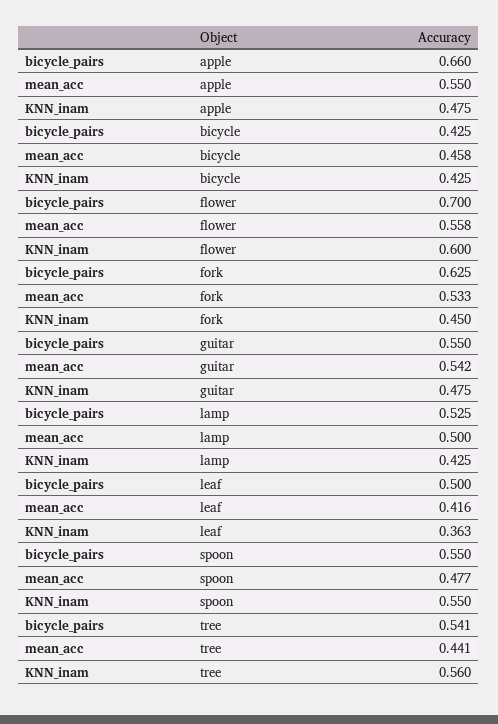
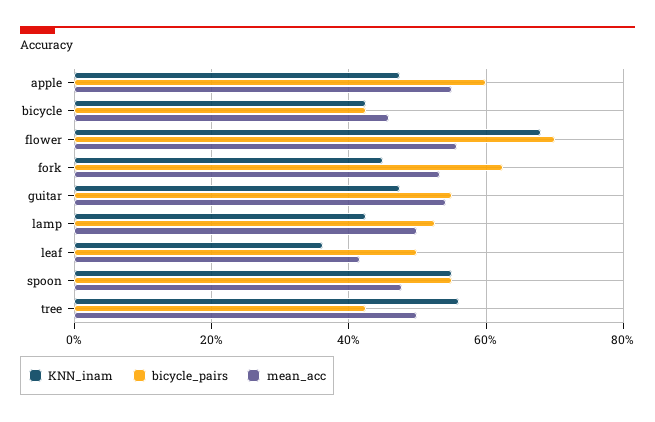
  {
    "bicycle_pairs": {
-     "apple": 0.66,
+     "apple": 0.6,
      "bicycle": 0.425,
      "flower": 0.7,
      "fork": 0.625,
      "guitar": 0.55,
      "lamp": 0.525,
      "leaf": 0.5,
      "spoon": 0.55,
-     "tree": 0.541
+     "tree": 0.42
    },
    "mean_acc": {
      "apple": 0.55,
      "bicycle": 0.458,
      "flower": 0.558,
      "fork": 0.533,
      "guitar": 0.542,
      "lamp": 0.5,
      "leaf": 0.416,
      "spoon": 0.477,
-     "tree": 0.441
+     "tree": 0.5
    },
    "KNN_inam": {
      "apple": 0.475,
      "bicycle": 0.425,
-     "flower": 0.6,
+     "flower": 0.68,
      "fork": 0.45,
      "guitar": 0.475,
      "lamp": 0.425,
      "leaf": 0.363,
      "spoon": 0.55,
      "tree": 0.56
    }
  }

